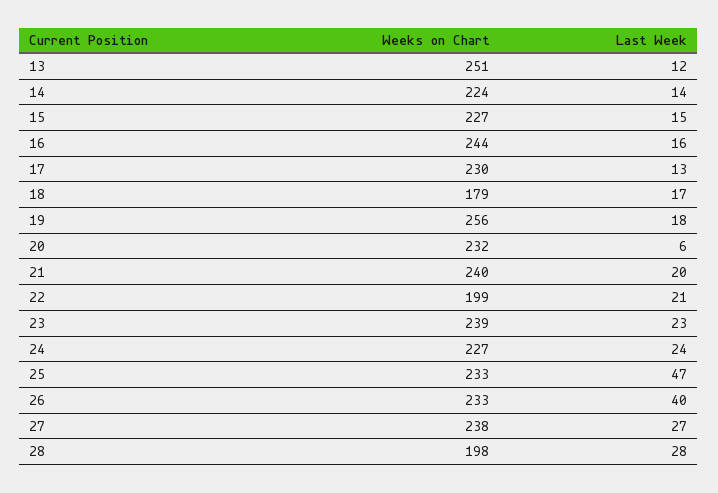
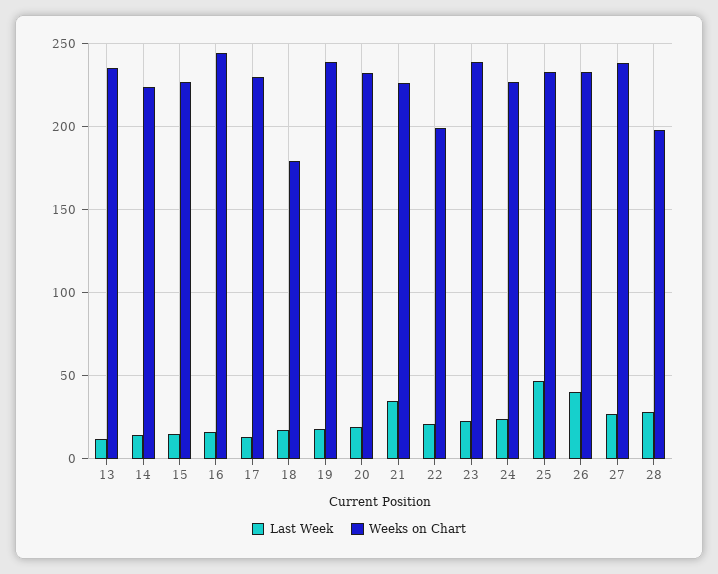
  {
    "Weeks on Chart": {
-     "13": 251,
+     "13": 235,
      "14": 224,
      "15": 227,
      "16": 244,
      "17": 230,
      "18": 179,
-     "19": 256,
+     "19": 240,
      "20": 232,
-     "21": 240,
+     "21": 225,
      "22": 199,
      "23": 239,
      "24": 227,
      "25": 233,
      "26": 233,
      "27": 238,
      "28": 198
    },
    "Last Week": {
      "13": 12,
      "14": 14,
      "15": 15,
      "16": 16,
      "17": 13,
      "18": 17,
      "19": 18,
-     "20": 6,
+     "20": 20,
-     "21": 20,
+     "21": 35,
      "22": 21,
      "23": 23,
      "24": 24,
      "25": 47,
      "26": 40,
      "27": 27,
      "28": 28
    }
  }

